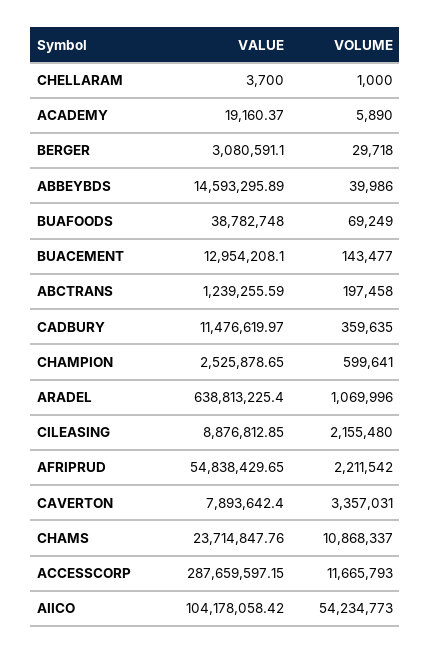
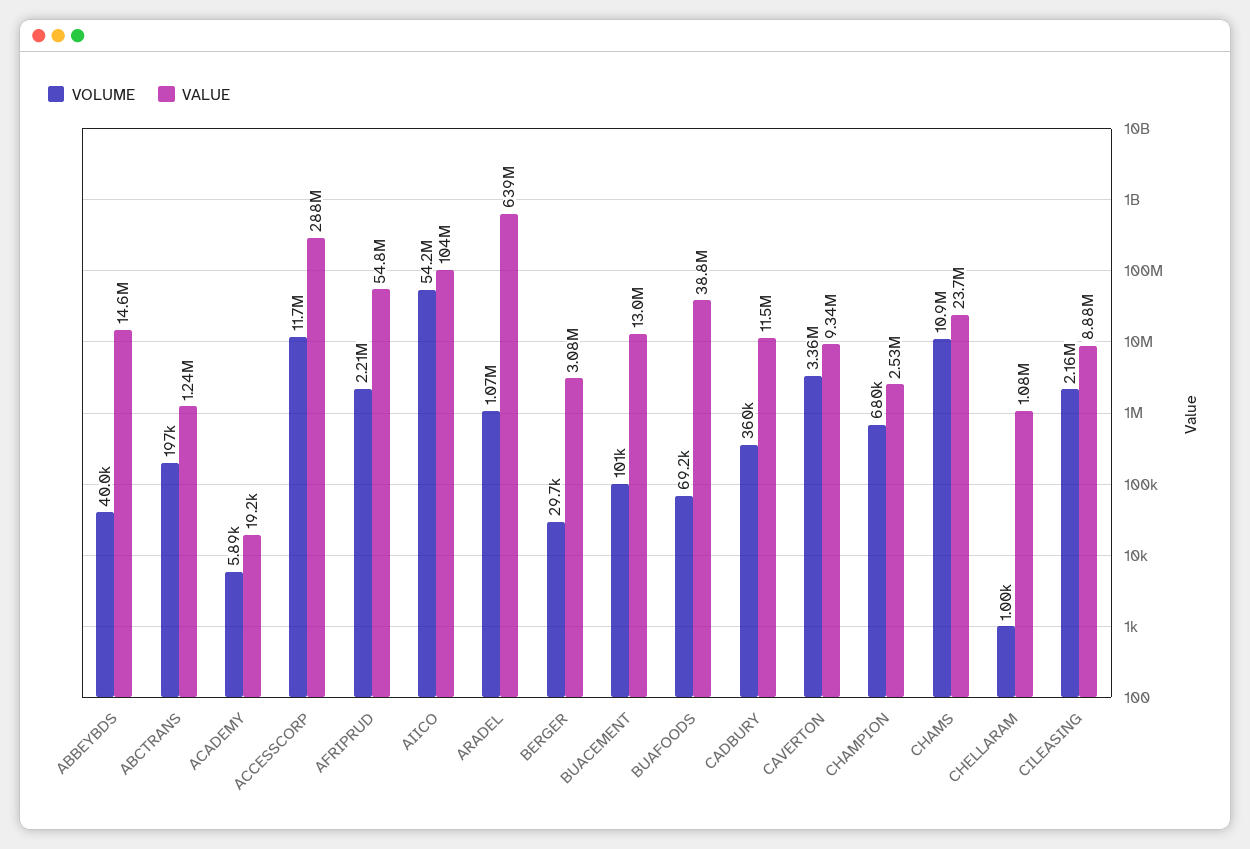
  {
    "VALUE": {
-     "CHELLARAM": 3700,
+     "CHELLARAM": 1080000,
      "ACADEMY": 19160.37,
      "BERGER": 3080591.1,
      "ABBEYBDS": 14593295.89,
      "BUAFOODS": 38782748,
      "BUACEMENT": 12954208.1,
      "ABCTRANS": 1239255.59,
      "CADBURY": 11476619.97,
      "CHAMPION": 2525878.65,
      "ARADEL": 638813225.4,
      "CILEASING": 8876812.85,
      "AFRIPRUD": 54838429.65,
-     "CAVERTON": 7893642.4,
+     "CAVERTON": 9340000,
      "CHAMS": 23714847.76,
      "ACCESSCORP": 287659597.15,
      "AIICO": 104178058.42
    },
    "VOLUME": {
      "CHELLARAM": 1000,
      "ACADEMY": 5890,
      "BERGER": 29718,
      "ABBEYBDS": 39986,
      "BUAFOODS": 69249,
-     "BUACEMENT": 143477,
+     "BUACEMENT": 101000,
      "ABCTRANS": 197458,
      "CADBURY": 359635,
-     "CHAMPION": 599641,
+     "CHAMPION": 680000,
      "ARADEL": 1069996,
      "CILEASING": 2155480,
      "AFRIPRUD": 2211542,
      "CAVERTON": 3357031,
      "CHAMS": 10868337,
      "ACCESSCORP": 11665793,
      "AIICO": 54234773
    }
  }

